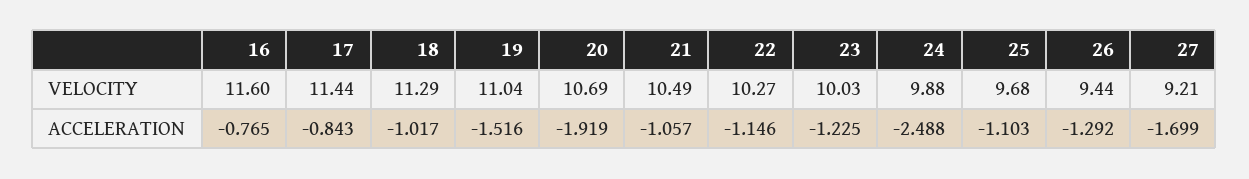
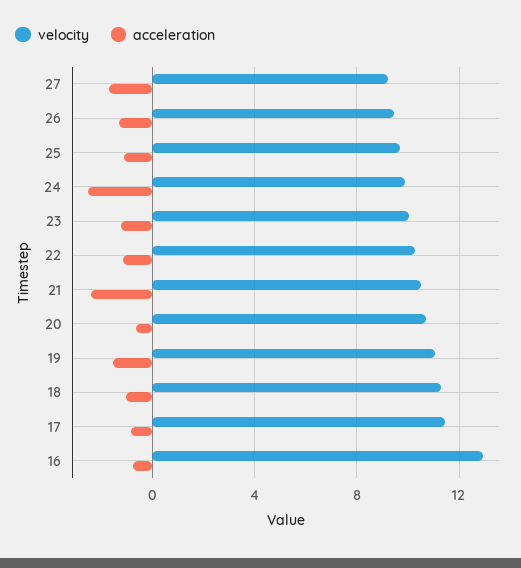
  {
    "VELOCITY": {
-     "16": 11.6,
+     "16": 13,
      "17": 11.44,
      "18": 11.29,
      "19": 11.04,
      "20": 10.69,
      "21": 10.49,
      "22": 10.27,
      "23": 10.03,
      "24": 9.88,
      "25": 9.68,
      "26": 9.44,
      "27": 9.21
    },
    "ACCELERATION": {
      "16": -0.765,
      "17": -0.843,
      "18": -1.017,
      "19": -1.516,
-     "20": -1.919,
+     "20": -0.5,
-     "21": -1.057,
+     "21": -2.5,
      "22": -1.146,
      "23": -1.225,
      "24": -2.488,
      "25": -1.103,
      "26": -1.292,
      "27": -1.699
    }
  }

